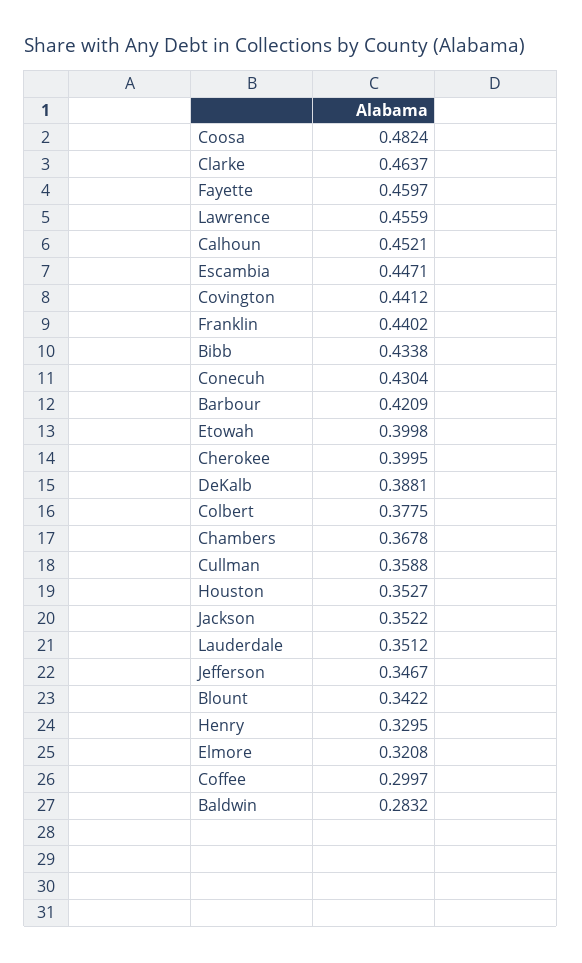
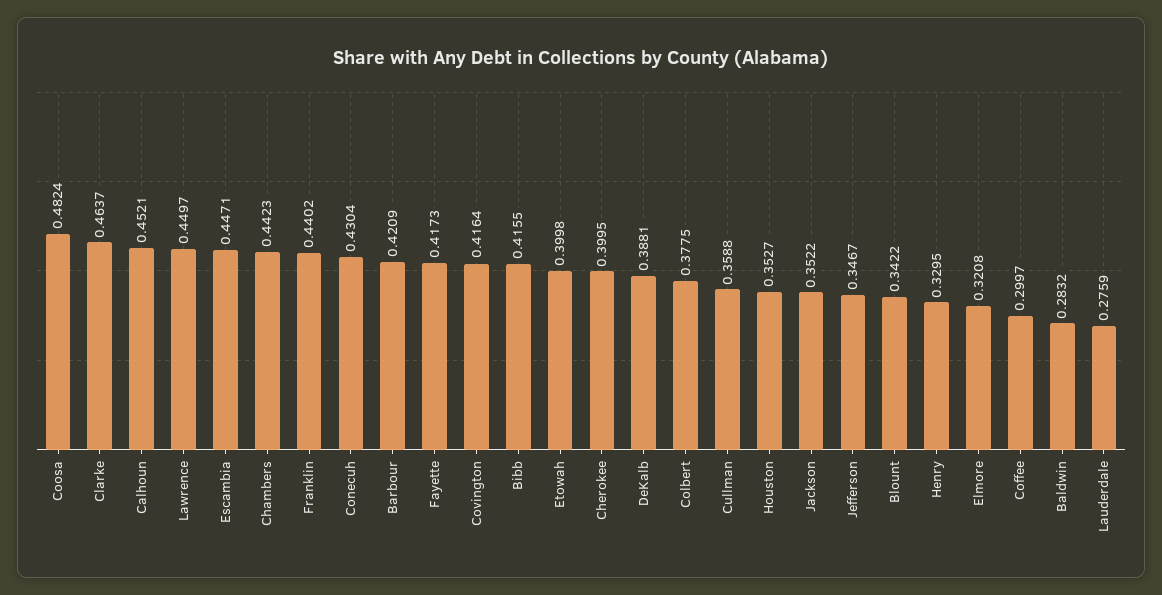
  {
    "Coosa": 0.4824,
    "Clarke": 0.4637,
-   "Fayette": 0.4597,
+   "Fayette": 0.4173,
-   "Lawrence": 0.4559,
+   "Lawrence": 0.4497,
    "Calhoun": 0.4521,
    "Escambia": 0.4471,
-   "Covington": 0.4412,
+   "Covington": 0.4164,
    "Franklin": 0.4402,
-   "Bibb": 0.4338,
+   "Bibb": 0.4155,
    "Conecuh": 0.4304,
    "Barbour": 0.4209,
    "Etowah": 0.3998,
    "Cherokee": 0.3995,
    "DeKalb": 0.3881,
    "Colbert": 0.3775,
-   "Chambers": 0.3678,
+   "Chambers": 0.4423,
    "Cullman": 0.3588,
    "Houston": 0.3527,
    "Jackson": 0.3522,
-   "Lauderdale": 0.3512,
+   "Lauderdale": 0.2759,
    "Jefferson": 0.3467,
    "Blount": 0.3422,
    "Henry": 0.3295,
    "Elmore": 0.3208,
    "Coffee": 0.2997,
    "Baldwin": 0.2832
  }

